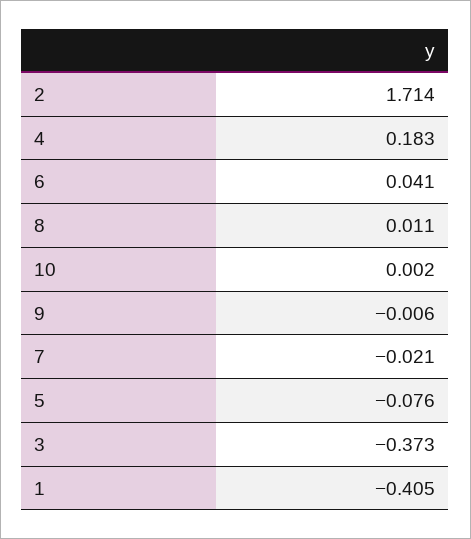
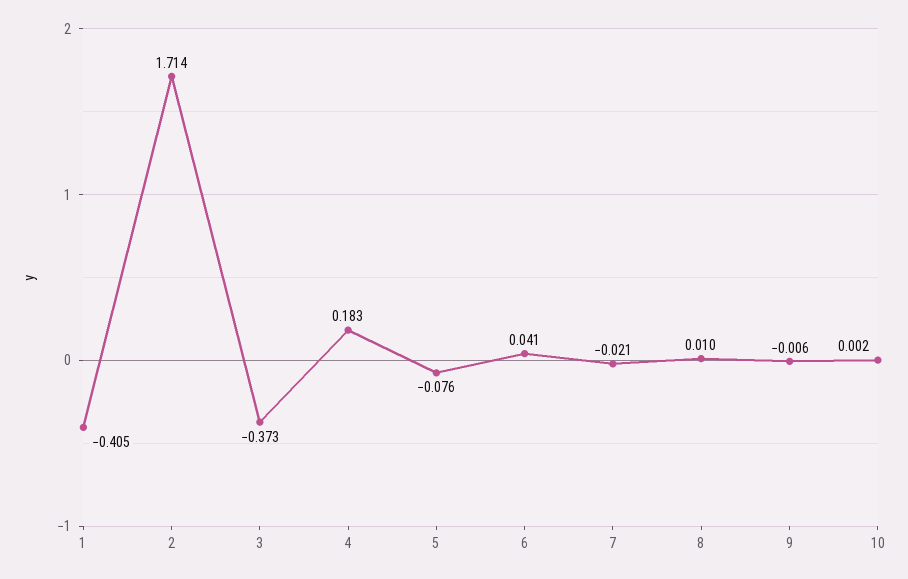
  {
    "2": 1.714,
    "4": 0.183,
    "6": 0.041,
-   "8": 0.011,
+   "8": 0.01,
    "10": 0.002,
    "9": -0.006,
    "7": -0.021,
    "5": -0.076,
    "3": -0.373,
    "1": -0.405
  }

